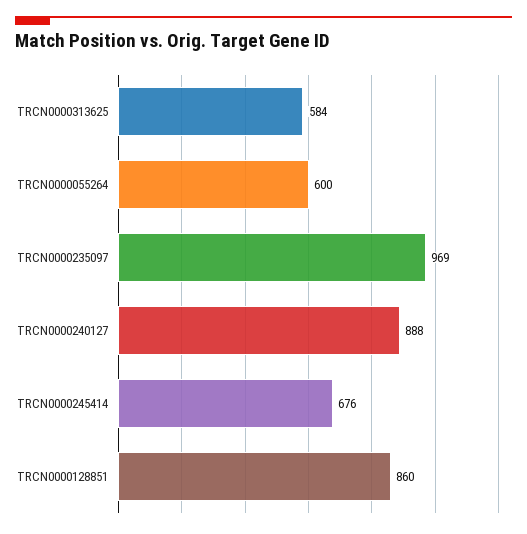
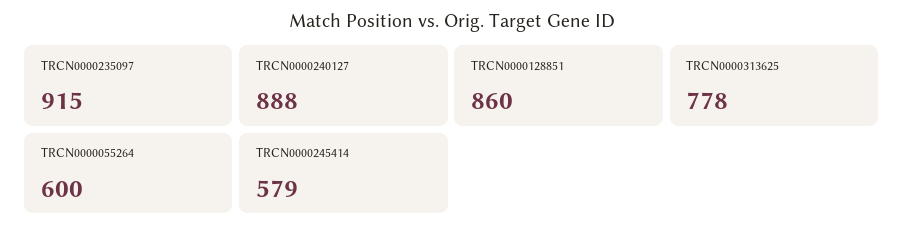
  {
-   "TRCN0000313625": 584,
+   "TRCN0000313625": 778,
    "TRCN0000055264": 600,
-   "TRCN0000235097": 969,
+   "TRCN0000235097": 915,
    "TRCN0000240127": 888,
-   "TRCN0000245414": 676,
+   "TRCN0000245414": 579,
    "TRCN0000128851": 860
  }

